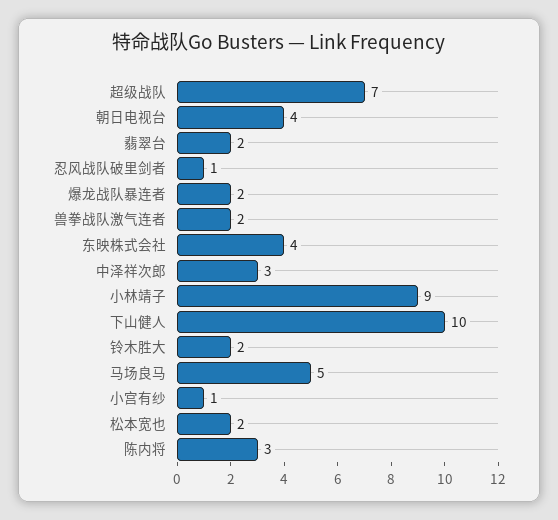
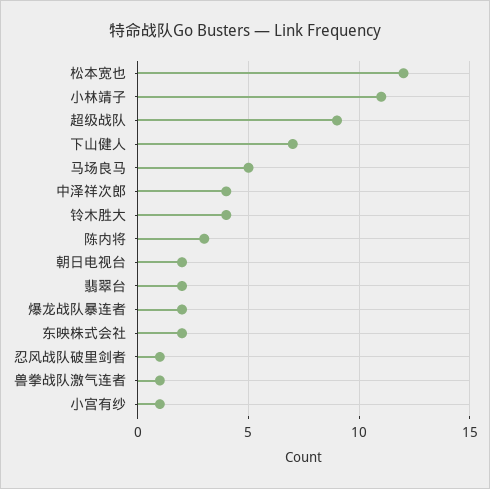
  {
-   "超级战队": 7,
+   "超级战队": 9,
-   "朝日电视台": 4,
+   "朝日电视台": 2,
    "翡翠台": 2,
    "忍风战队破里剑者": 1,
    "爆龙战队暴连者": 2,
-   "兽拳战队激气连者": 2,
+   "兽拳战队激气连者": 1,
-   "东映株式会社": 4,
+   "东映株式会社": 2,
-   "中泽祥次郎": 3,
+   "中泽祥次郎": 4,
-   "小林靖子": 9,
+   "小林靖子": 11,
-   "下山健人": 10,
+   "下山健人": 7,
-   "铃木胜大": 2,
+   "铃木胜大": 4,
    "马场良马": 5,
    "小宫有纱": 1,
-   "松本宽也": 2,
+   "松本宽也": 12,
    "陈内将": 3
  }

